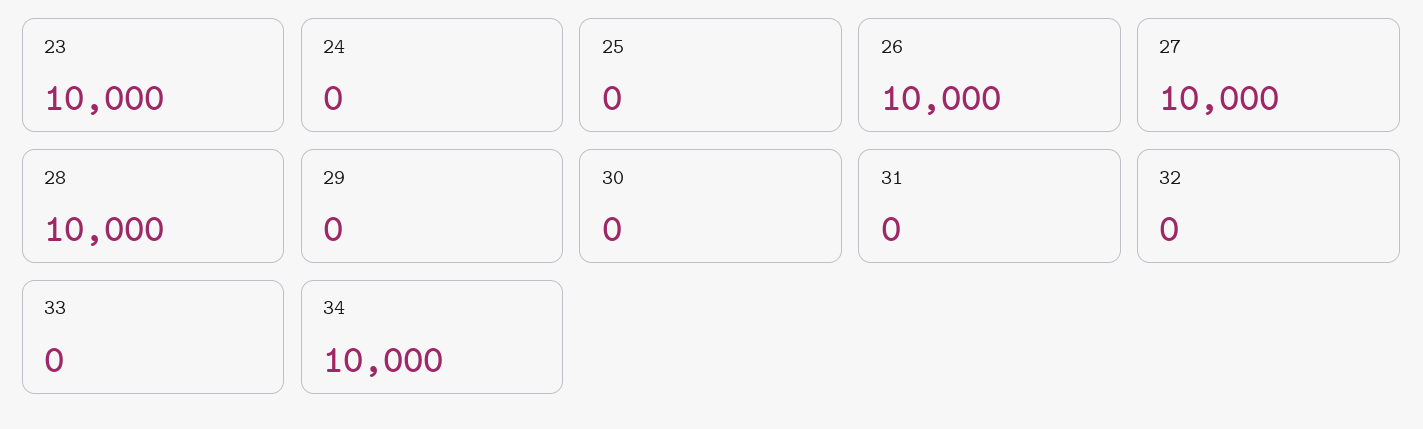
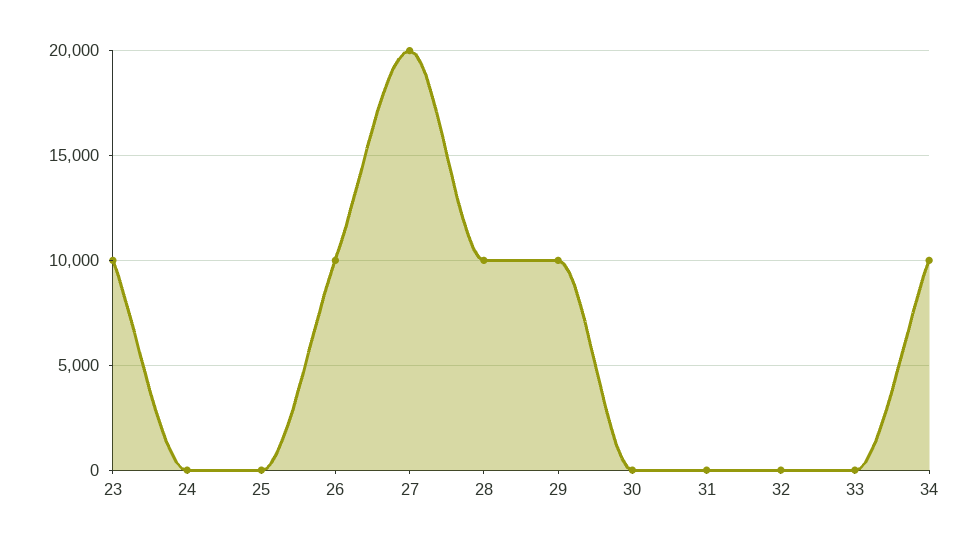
  {
    "23": 10000,
    "24": 0,
    "25": 0,
    "26": 10000,
-   "27": 10000,
+   "27": 20000,
    "28": 10000,
-   "29": 0,
+   "29": 10000,
    "30": 0,
    "31": 0,
    "32": 0,
    "33": 0,
    "34": 10000
  }

